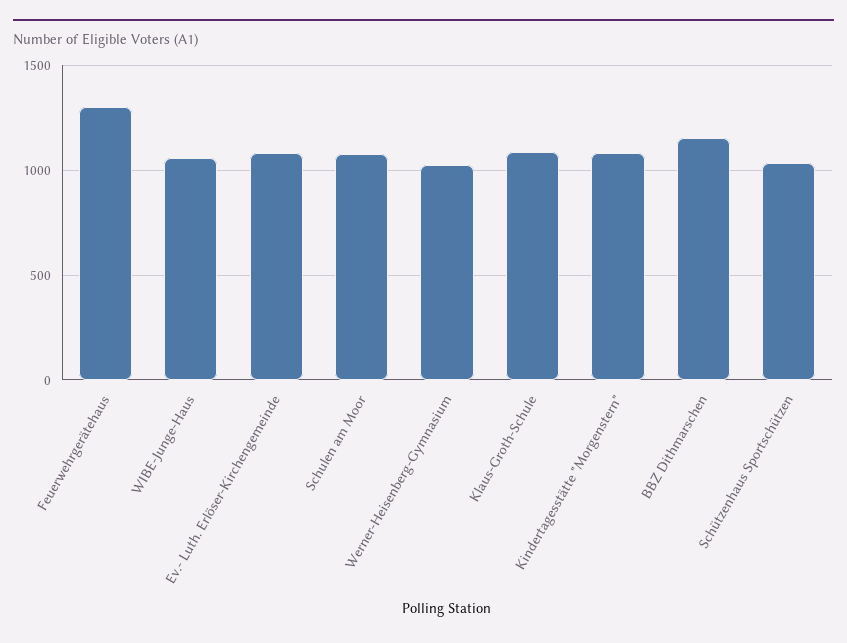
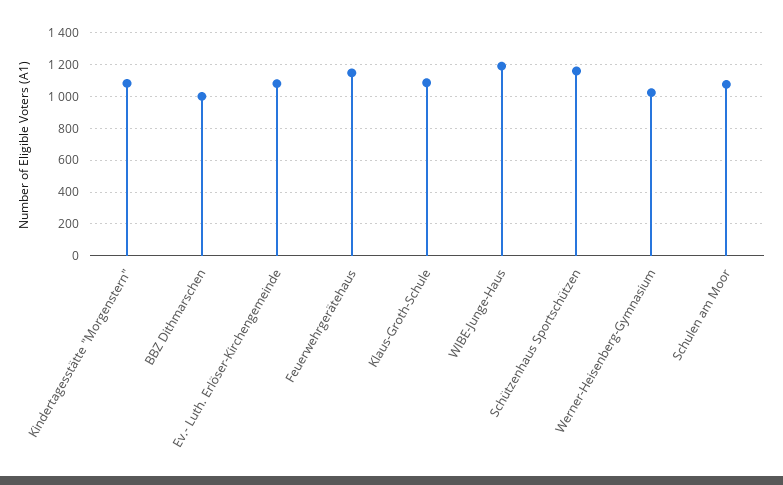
  {
-   "Feuerwehrgerätehaus": 1300,
+   "Feuerwehrgerätehaus": 1150,
-   "WIBE-Junge-Haus": 1050,
+   "WIBE-Junge-Haus": 1200,
    "Ev.- Luth. Erlöser-Kirchengemeinde": 1100,
    "Schulen am Moor": 1100,
    "Werner-Heisenberg-Gymnasium": 1050,
    "Klaus-Groth-Schule": 1100,
    "Kindertagesstätte \"Morgenstern\"": 1100,
-   "BBZ Dithmarschen": 1150,
+   "BBZ Dithmarschen": 1000,
-   "Schützenhaus Sportschützen": 1050
+   "Schützenhaus Sportschützen": 1150
  }

